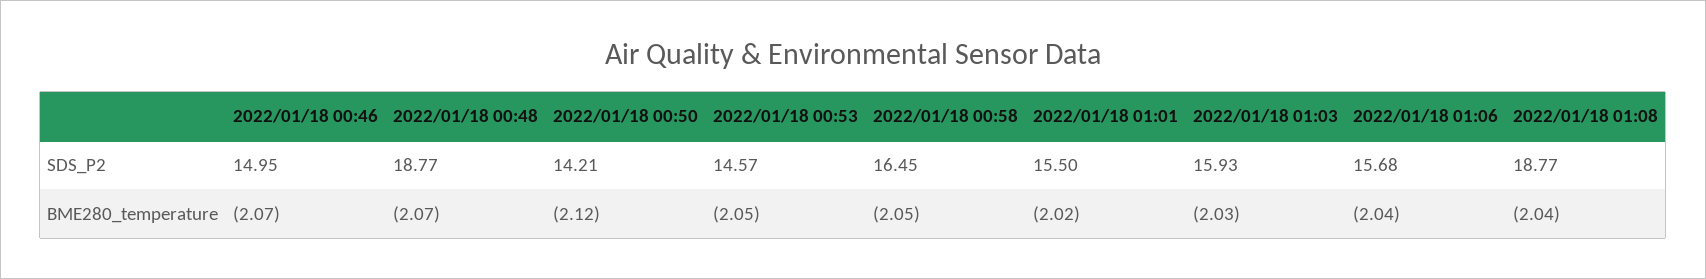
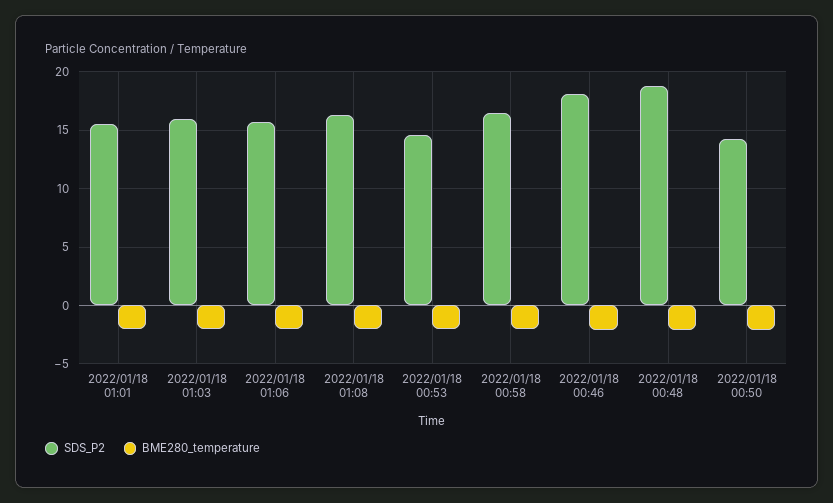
  {
    "SDS_P2": {
-     "2022/01/18 00:46": 14.95,
+     "2022/01/18 00:46": 18,
      "2022/01/18 00:48": 18.77,
      "2022/01/18 00:50": 14.21,
      "2022/01/18 00:53": 14.57,
      "2022/01/18 00:58": 16.45,
      "2022/01/18 01:01": 15.5,
      "2022/01/18 01:03": 15.93,
      "2022/01/18 01:06": 15.68,
-     "2022/01/18 01:08": 18.77
+     "2022/01/18 01:08": 16
    },
    "BME280_temperature": {
      "2022/01/18 00:46": -2.07,
      "2022/01/18 00:48": -2.07,
      "2022/01/18 00:50": -2.12,
      "2022/01/18 00:53": -2.05,
      "2022/01/18 00:58": -2.05,
      "2022/01/18 01:01": -2.02,
      "2022/01/18 01:03": -2.03,
      "2022/01/18 01:06": -2.04,
      "2022/01/18 01:08": -2.04
    }
  }

